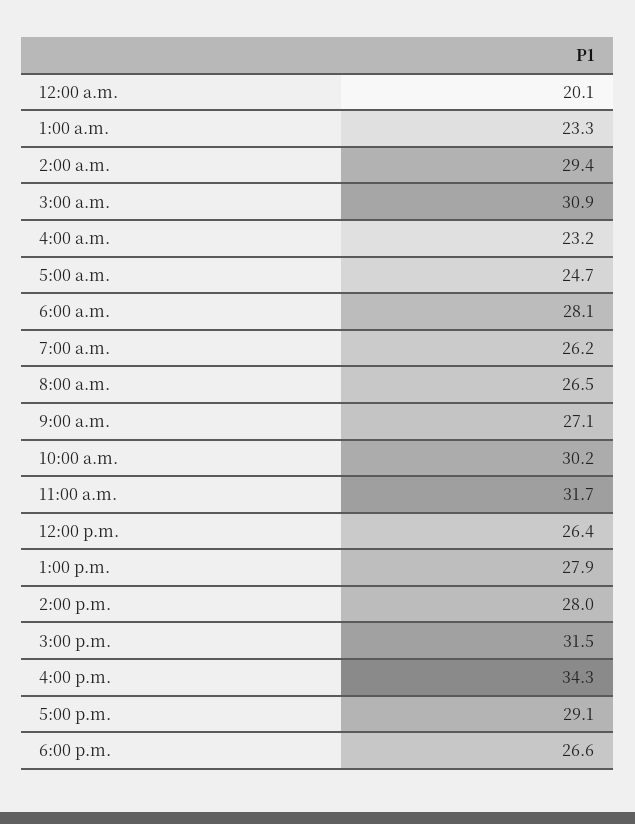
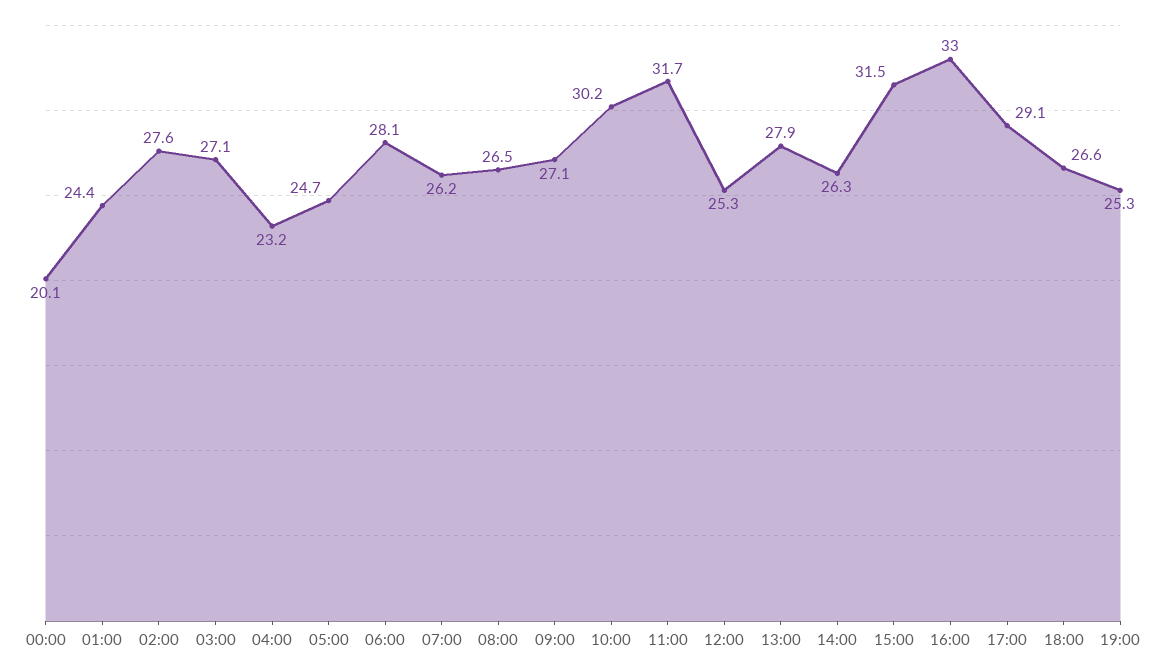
  {
    "12:00 a.m.": 20.1,
-   "1:00 a.m.": 23.3,
+   "1:00 a.m.": 24.4,
-   "2:00 a.m.": 29.4,
+   "2:00 a.m.": 27.6,
-   "3:00 a.m.": 30.9,
+   "3:00 a.m.": 27.1,
    "4:00 a.m.": 23.2,
    "5:00 a.m.": 24.7,
    "6:00 a.m.": 28.1,
    "7:00 a.m.": 26.2,
    "8:00 a.m.": 26.5,
    "9:00 a.m.": 27.1,
    "10:00 a.m.": 30.2,
    "11:00 a.m.": 31.7,
-   "12:00 p.m.": 26.4,
+   "12:00 p.m.": 25.3,
    "1:00 p.m.": 27.9,
-   "2:00 p.m.": 28,
+   "2:00 p.m.": 26.3,
    "3:00 p.m.": 31.5,
-   "4:00 p.m.": 34.3,
+   "4:00 p.m.": 33,
    "5:00 p.m.": 29.1,
-   "6:00 p.m.": 26.6
+   "6:00 p.m.": 26.6,
+   "19:00": 25.3
  }

